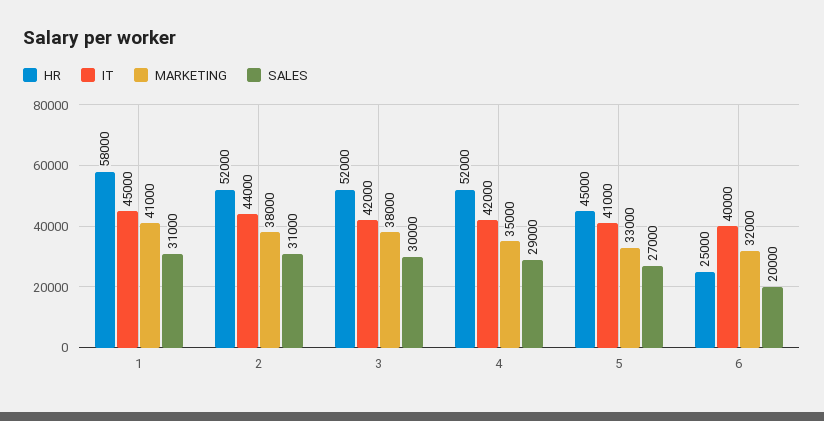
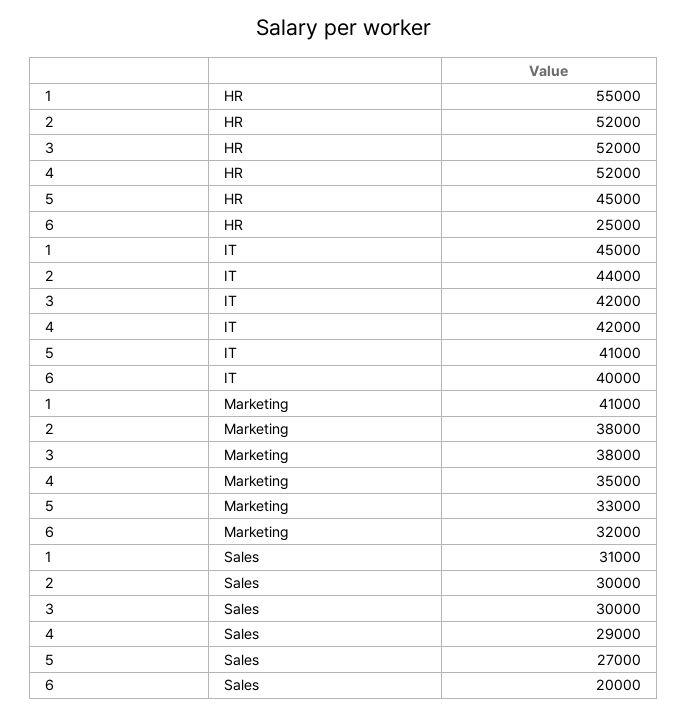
  {
    "HR": {
-     "1": 58000,
+     "1": 55000,
      "2": 52000,
      "3": 52000,
      "4": 52000,
      "5": 45000,
      "6": 25000
    },
    "IT": {
      "1": 45000,
      "2": 44000,
      "3": 42000,
      "4": 42000,
      "5": 41000,
      "6": 40000
    },
    "MARKETING": {
      "1": 41000,
      "2": 38000,
      "3": 38000,
      "4": 35000,
      "5": 33000,
      "6": 32000
    },
    "SALES": {
      "1": 31000,
-     "2": 31000,
+     "2": 30000,
      "3": 30000,
      "4": 29000,
      "5": 27000,
      "6": 20000
    }
  }

